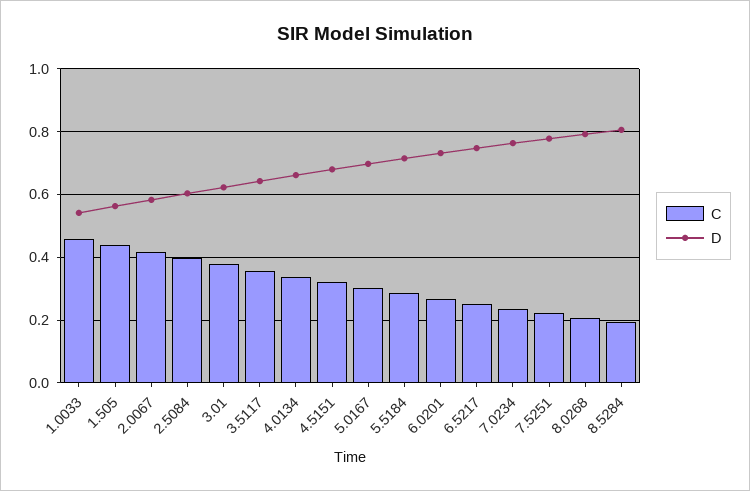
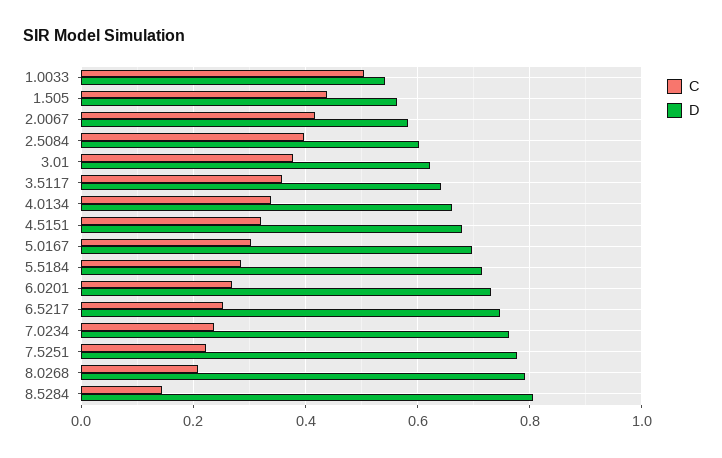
  {
    "C": {
-     "1.0033": 0.46,
+     "1.0033": 0.5,
      "1.505": 0.44,
      "2.0067": 0.42,
      "2.5084": 0.4,
      "3.01": 0.38,
      "3.5117": 0.36,
      "4.0134": 0.34,
      "4.5151": 0.32,
      "5.0167": 0.3,
      "5.5184": 0.28,
      "6.0201": 0.26,
      "6.5217": 0.26,
      "7.0234": 0.24,
      "7.5251": 0.22,
      "8.0268": 0.2,
-     "8.5284": 0.2
+     "8.5284": 0.14
    },
    "D": {
      "1.0033": 0.54,
      "1.505": 0.56,
      "2.0067": 0.58,
      "2.5084": 0.6,
      "3.01": 0.62,
      "3.5117": 0.64,
      "4.0134": 0.66,
      "4.5151": 0.68,
      "5.0167": 0.7,
      "5.5184": 0.72,
      "6.0201": 0.74,
      "6.5217": 0.74,
      "7.0234": 0.76,
      "7.5251": 0.78,
      "8.0268": 0.8,
      "8.5284": 0.8
    }
  }

